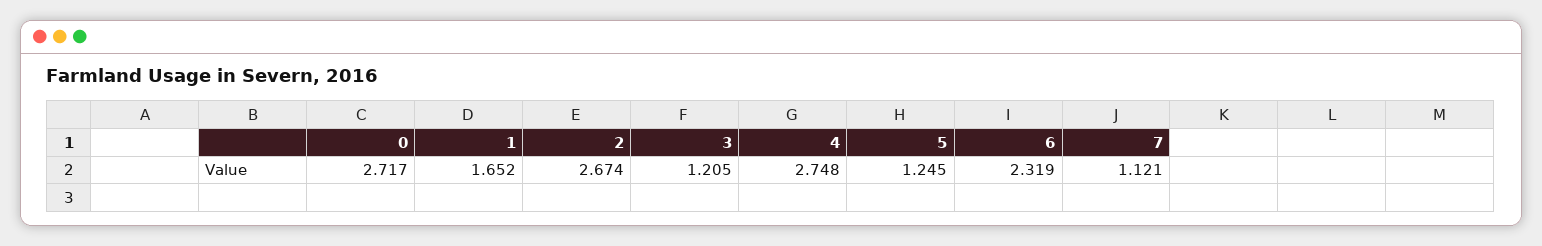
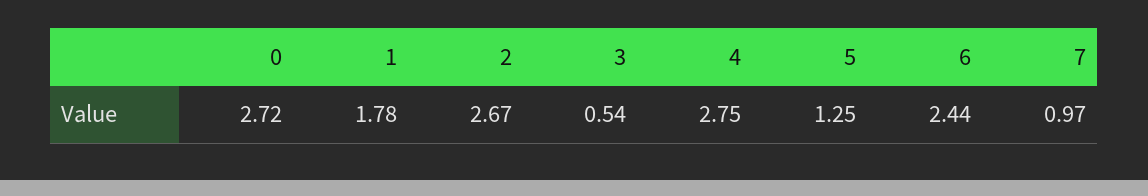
  {
    "0": 2.717,
-   "1": 1.652,
+   "1": 1.78,
    "2": 2.674,
-   "3": 1.205,
+   "3": 0.54,
    "4": 2.748,
    "5": 1.245,
-   "6": 2.319,
+   "6": 2.44,
-   "7": 1.121
+   "7": 0.97
  }

